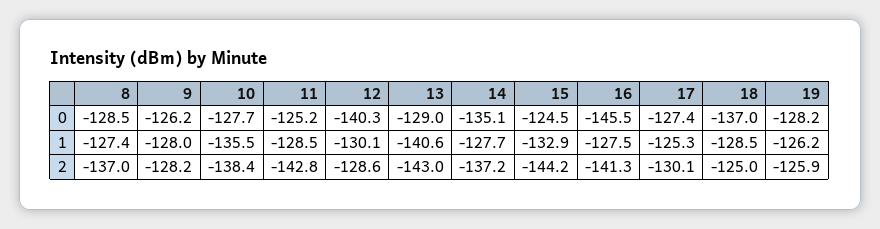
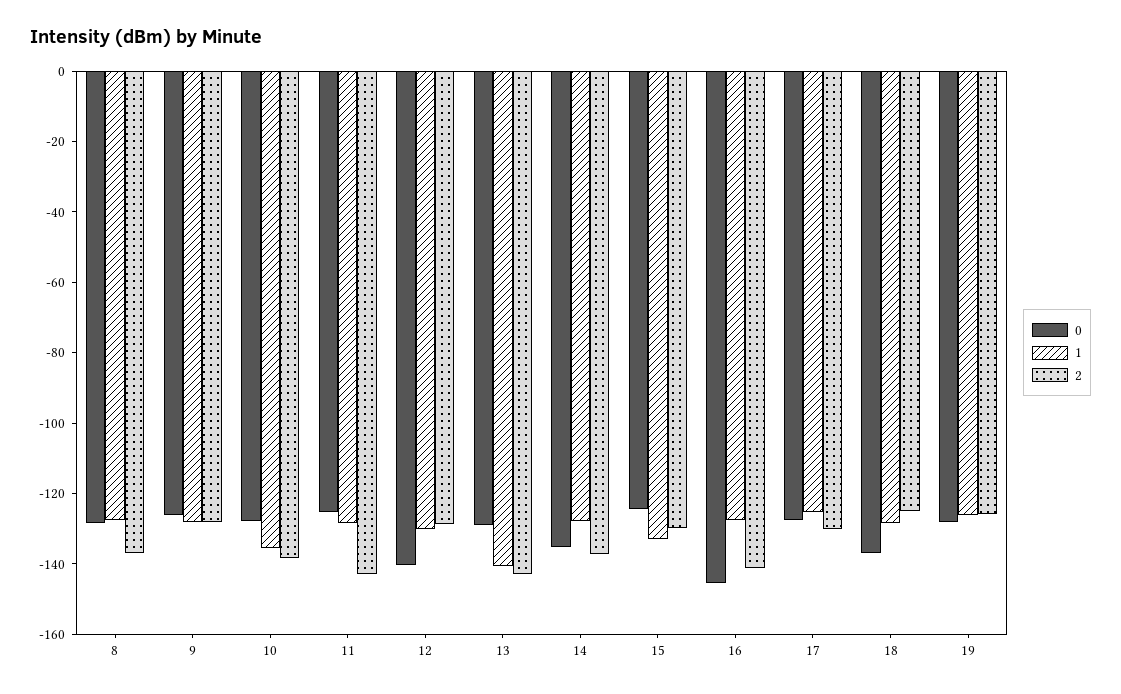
  {
    "0": {
      "8": -128.5,
      "9": -126.2,
      "10": -127.7,
      "11": -125.2,
      "12": -140.3,
      "13": -129,
      "14": -135.1,
      "15": -124.5,
      "16": -145.5,
      "17": -127.4,
      "18": -137,
      "19": -128.2
    },
    "1": {
      "8": -127.4,
      "9": -128,
      "10": -135.5,
      "11": -128.5,
      "12": -130.1,
      "13": -140.6,
      "14": -127.7,
      "15": -132.9,
      "16": -127.5,
      "17": -125.3,
      "18": -128.5,
      "19": -126.2
    },
    "2": {
      "8": -137,
      "9": -128.2,
      "10": -138.4,
      "11": -142.8,
      "12": -128.6,
      "13": -143,
      "14": -137.2,
-     "15": -144.2,
+     "15": -130,
      "16": -141.3,
      "17": -130.1,
      "18": -125,
      "19": -125.9
    }
  }

